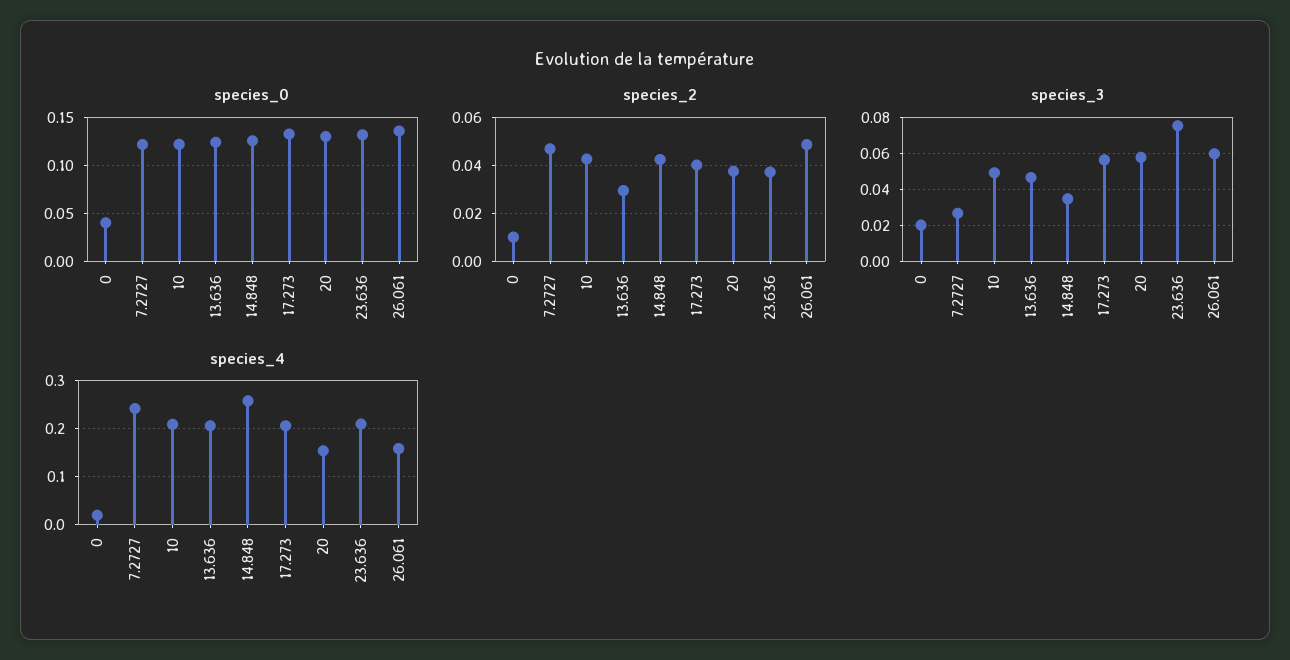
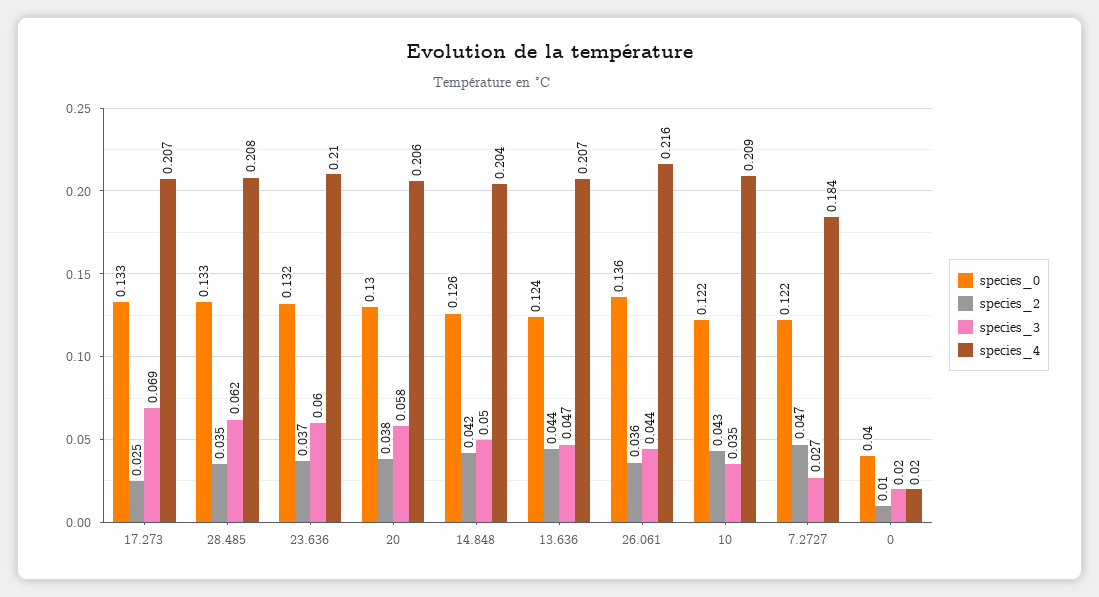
  {
    "species_0": {
      "0": 0.04,
      "7.2727": 0.122,
      "10": 0.122,
      "13.636": 0.124,
      "14.848": 0.126,
      "17.273": 0.133,
      "20": 0.13,
      "23.636": 0.132,
-     "26.061": 0.136
+     "26.061": 0.136,
+     "28.485": 0.133
    },
    "species_2": {
      "0": 0.01,
      "7.2727": 0.047,
      "10": 0.043,
-     "13.636": 0.03,
+     "13.636": 0.044,
      "14.848": 0.042,
-     "17.273": 0.04,
+     "17.273": 0.025,
      "20": 0.038,
      "23.636": 0.037,
-     "26.061": 0.05
+     "26.061": 0.036,
+     "28.485": 0.035
    },
    "species_3": {
      "0": 0.02,
      "7.2727": 0.027,
-     "10": 0.05,
+     "10": 0.035,
      "13.636": 0.047,
-     "14.848": 0.035,
+     "14.848": 0.05,
-     "17.273": 0.055,
+     "17.273": 0.069,
      "20": 0.058,
-     "23.636": 0.075,
+     "23.636": 0.06,
-     "26.061": 0.06
+     "26.061": 0.044,
+     "28.485": 0.062
    },
    "species_4": {
      "0": 0.02,
-     "7.2727": 0.24,
+     "7.2727": 0.184,
      "10": 0.209,
      "13.636": 0.207,
-     "14.848": 0.26,
+     "14.848": 0.204,
      "17.273": 0.207,
-     "20": 0.16,
+     "20": 0.206,
      "23.636": 0.21,
-     "26.061": 0.16
+     "26.061": 0.216,
+     "28.485": 0.208
    }
  }

